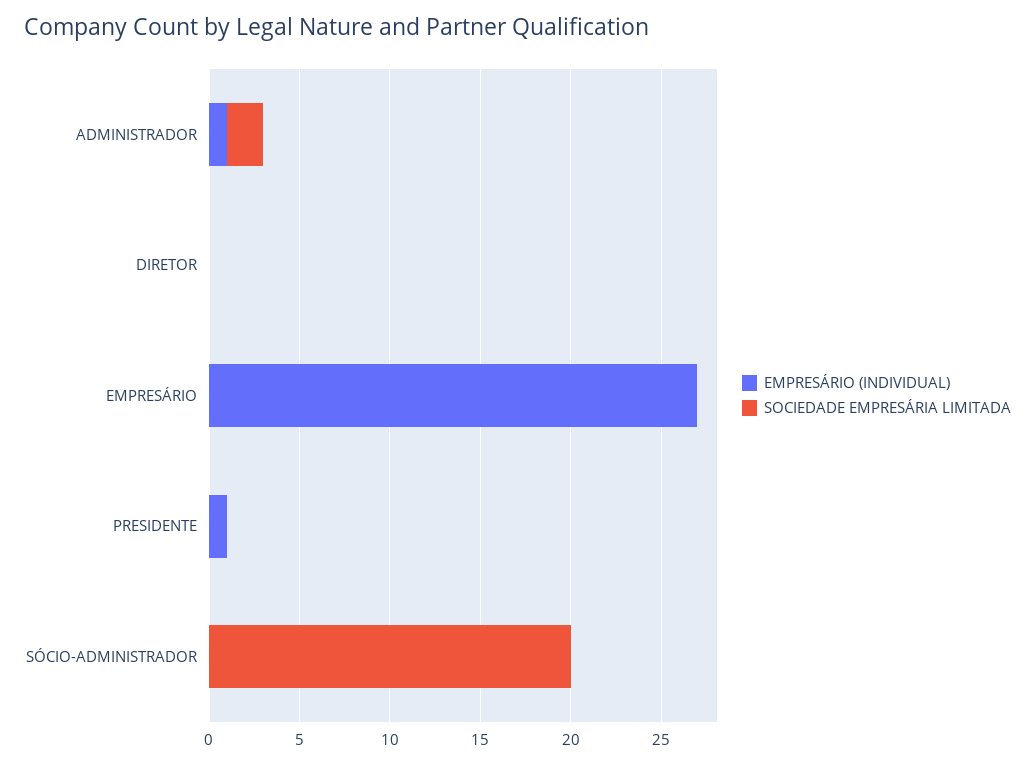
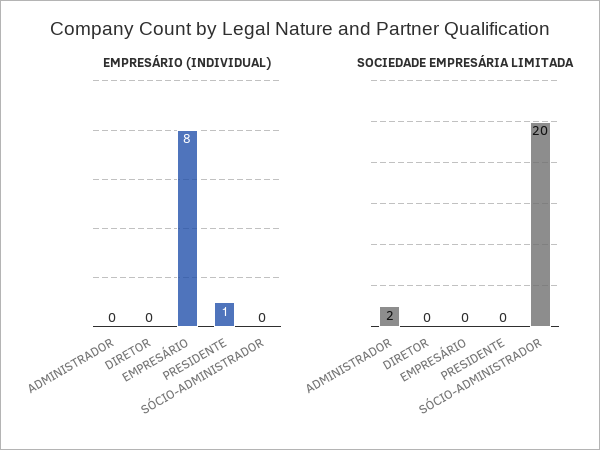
  {
    "EMPRESÁRIO (INDIVIDUAL)": {
-     "ADMINISTRADOR": 1,
+     "ADMINISTRADOR": 0,
      "DIRETOR": 0,
-     "EMPRESÁRIO": 27,
+     "EMPRESÁRIO": 8,
      "PRESIDENTE": 1,
      "SÓCIO-ADMINISTRADOR": 0
    },
    "SOCIEDADE EMPRESÁRIA LIMITADA": {
      "ADMINISTRADOR": 2,
      "DIRETOR": 0,
      "EMPRESÁRIO": 0,
      "PRESIDENTE": 0,
      "SÓCIO-ADMINISTRADOR": 20
    }
  }

